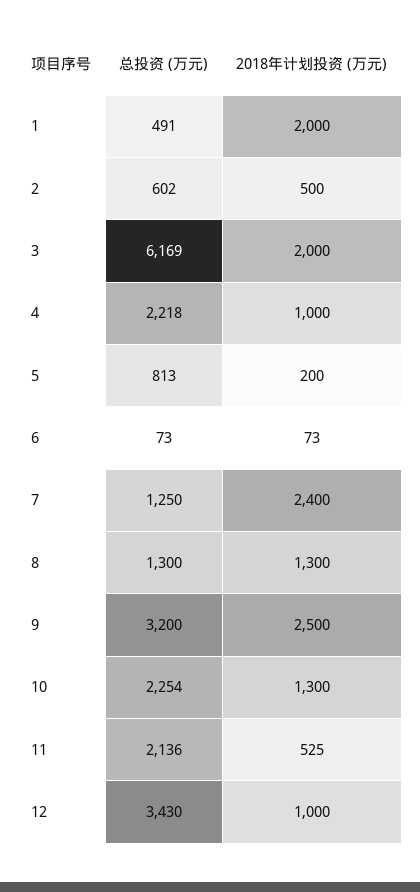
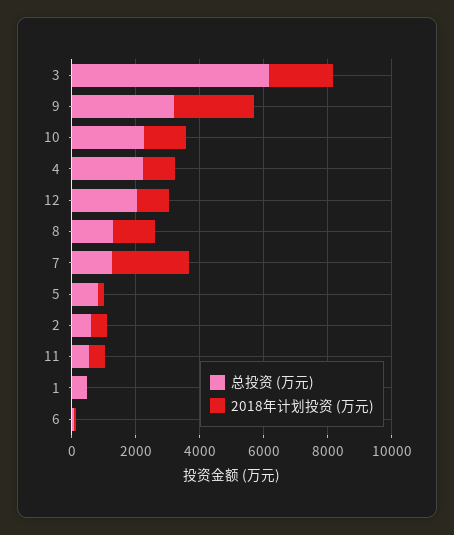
  {
    "总投资 (万元)": {
      "1": 491,
      "2": 602,
      "3": 6169,
      "4": 2218,
      "5": 813,
      "6": 73,
      "7": 1250,
      "8": 1300,
      "9": 3200,
      "10": 2254,
-     "11": 2136,
+     "11": 500,
-     "12": 3430
+     "12": 2000
    },
    "2018年计划投资 (万元)": {
-     "1": 2000,
+     "1": 0,
      "2": 500,
      "3": 2000,
      "4": 1000,
      "5": 200,
      "6": 73,
      "7": 2400,
      "8": 1300,
      "9": 2500,
      "10": 1300,
      "11": 525,
      "12": 1000
    }
  }

